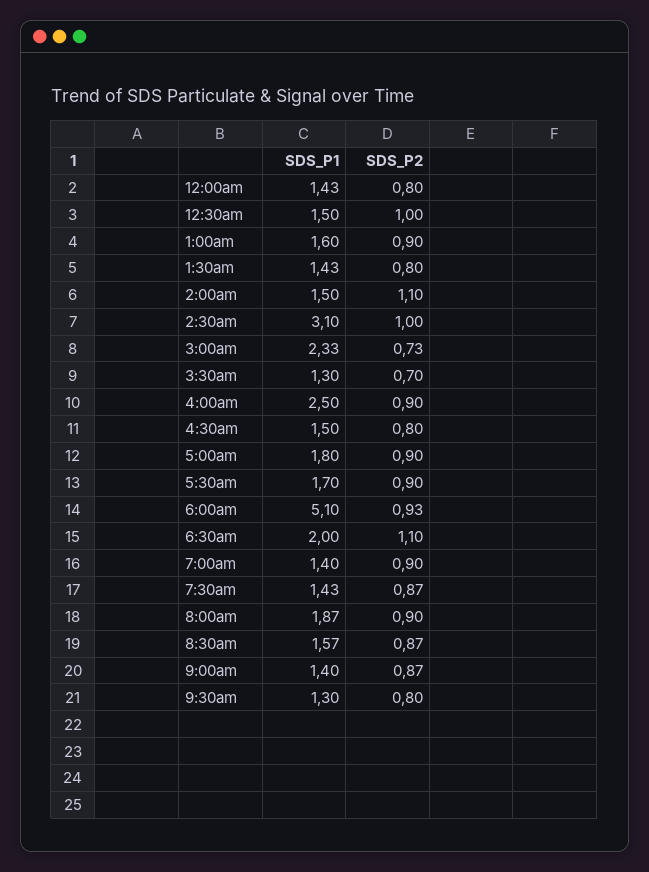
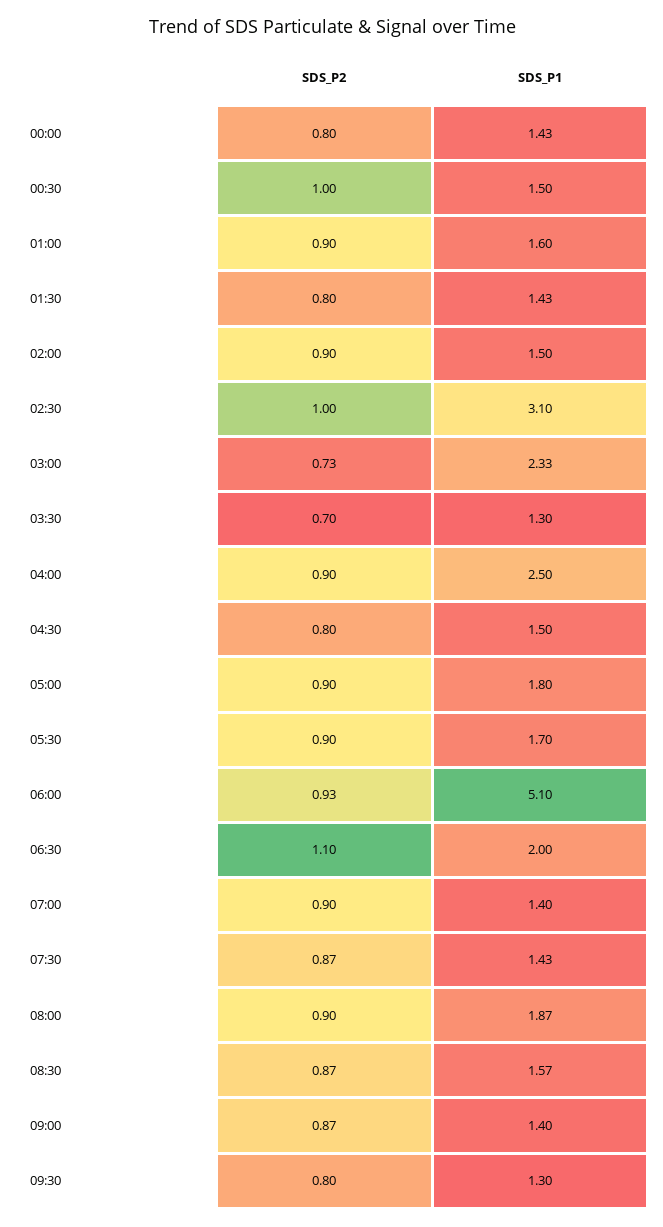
  {
    "SDS_P1": {
      "12:00am": 1.43,
      "12:30am": 1.5,
      "1:00am": 1.6,
      "1:30am": 1.43,
      "2:00am": 1.5,
      "2:30am": 3.1,
      "3:00am": 2.33,
      "3:30am": 1.3,
      "4:00am": 2.5,
      "4:30am": 1.5,
      "5:00am": 1.8,
      "5:30am": 1.7,
      "6:00am": 5.1,
      "6:30am": 2,
      "7:00am": 1.4,
      "7:30am": 1.43,
      "8:00am": 1.87,
      "8:30am": 1.57,
      "9:00am": 1.4,
      "9:30am": 1.3
    },
    "SDS_P2": {
      "12:00am": 0.8,
      "12:30am": 1,
      "1:00am": 0.9,
      "1:30am": 0.8,
-     "2:00am": 1.1,
+     "2:00am": 0.9,
      "2:30am": 1,
      "3:00am": 0.73,
      "3:30am": 0.7,
      "4:00am": 0.9,
      "4:30am": 0.8,
      "5:00am": 0.9,
      "5:30am": 0.9,
      "6:00am": 0.93,
      "6:30am": 1.1,
      "7:00am": 0.9,
      "7:30am": 0.87,
      "8:00am": 0.9,
      "8:30am": 0.87,
      "9:00am": 0.87,
      "9:30am": 0.8
    }
  }

